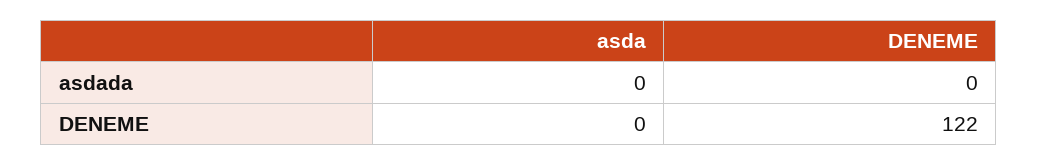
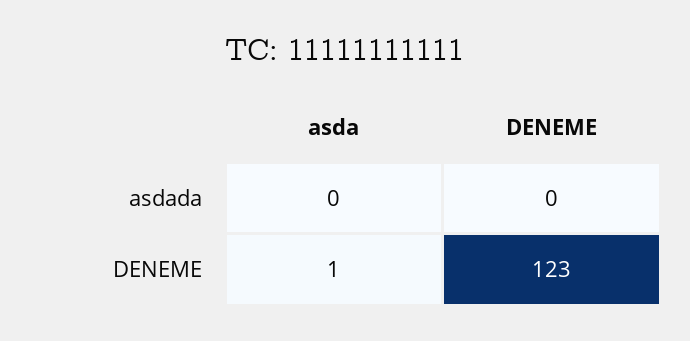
  {
    "asda": {
      "asdada": 0,
-     "DENEME": 0
+     "DENEME": 1
    },
    "DENEME": {
      "asdada": 0,
-     "DENEME": 122
+     "DENEME": 123
    }
  }

